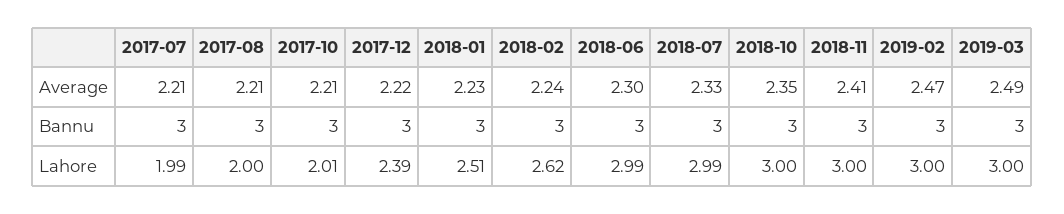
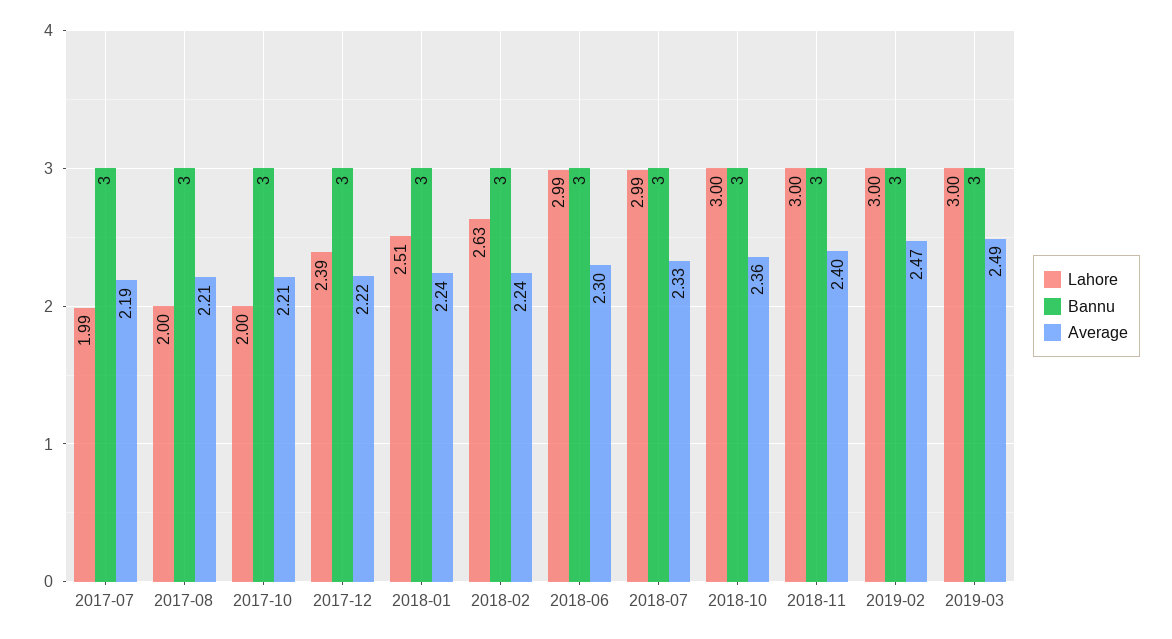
  {
    "Average": {
-     "2017-07": 2.21,
+     "2017-07": 2.19,
      "2017-08": 2.21,
      "2017-10": 2.21,
      "2017-12": 2.22,
-     "2018-01": 2.23,
+     "2018-01": 2.24,
      "2018-02": 2.24,
      "2018-06": 2.3,
      "2018-07": 2.33,
-     "2018-10": 2.35,
+     "2018-10": 2.36,
-     "2018-11": 2.41,
+     "2018-11": 2.4,
      "2019-02": 2.47,
      "2019-03": 2.49
    },
    "Bannu": {
      "2017-07": 3,
      "2017-08": 3,
      "2017-10": 3,
      "2017-12": 3,
      "2018-01": 3,
      "2018-02": 3,
      "2018-06": 3,
      "2018-07": 3,
      "2018-10": 3,
      "2018-11": 3,
      "2019-02": 3,
      "2019-03": 3
    },
    "Lahore": {
      "2017-07": 1.99,
      "2017-08": 2,
-     "2017-10": 2.01,
+     "2017-10": 2,
      "2017-12": 2.39,
      "2018-01": 2.51,
-     "2018-02": 2.62,
+     "2018-02": 2.63,
      "2018-06": 2.99,
      "2018-07": 2.99,
      "2018-10": 3,
      "2018-11": 3,
      "2019-02": 3,
      "2019-03": 3
    }
  }

